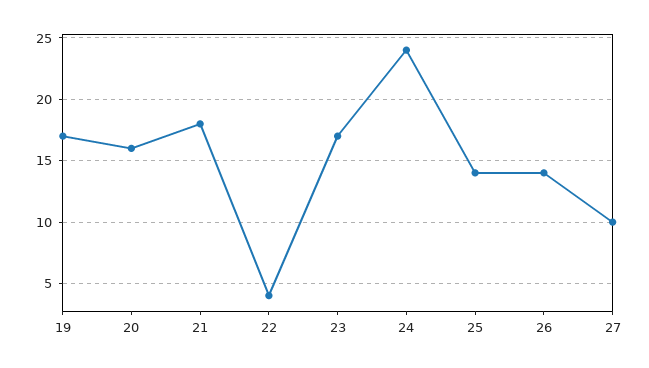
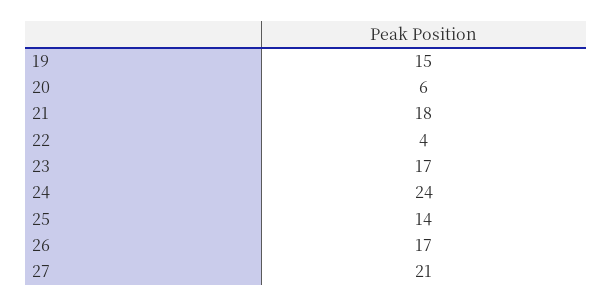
  {
-   "19": 17,
+   "19": 15,
-   "20": 16,
+   "20": 6,
    "21": 18,
    "22": 4,
    "23": 17,
    "24": 24,
    "25": 14,
-   "26": 14,
+   "26": 17,
-   "27": 10
+   "27": 21
  }

